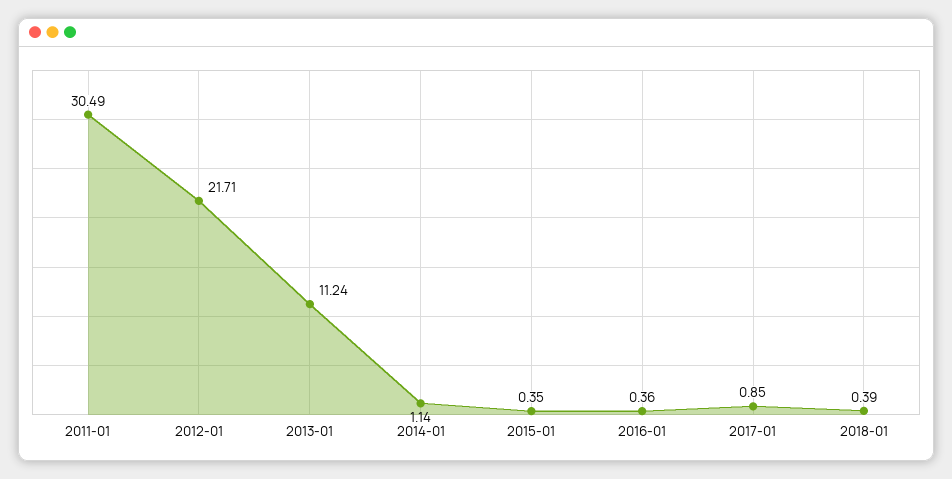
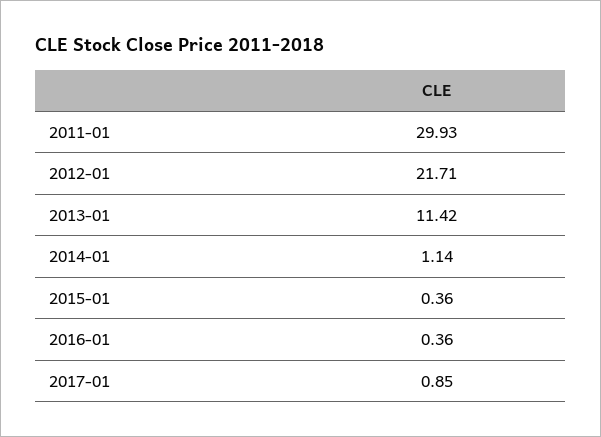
  {
-   "2011-01": 30.49,
+   "2011-01": 29.93,
    "2012-01": 21.71,
-   "2013-01": 11.24,
+   "2013-01": 11.42,
    "2014-01": 1.14,
-   "2015-01": 0.35,
+   "2015-01": 0.36,
    "2016-01": 0.36,
-   "2017-01": 0.85,
+   "2017-01": 0.85
-   "2018-01": 0.39
  }

